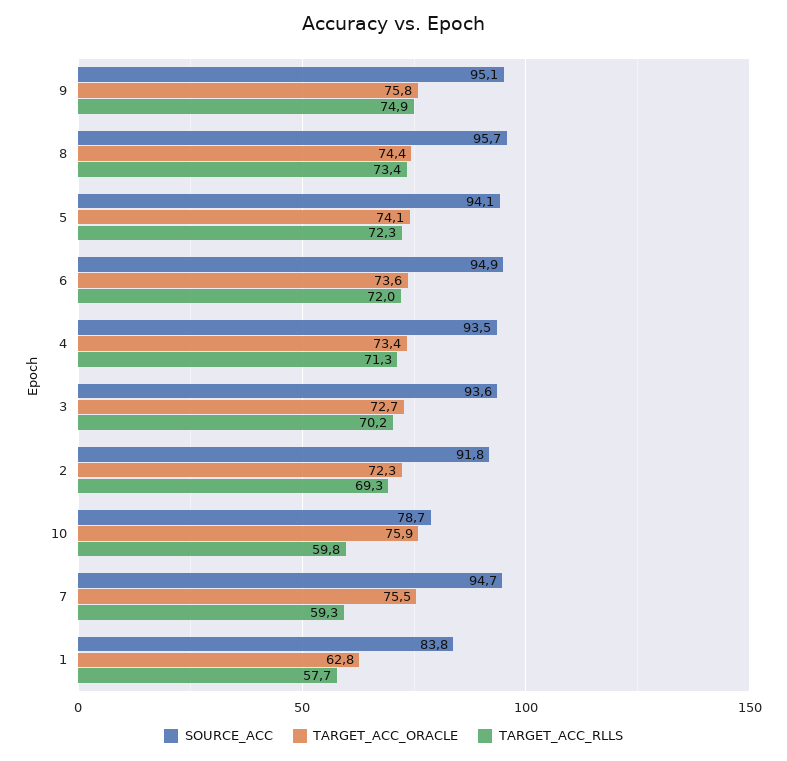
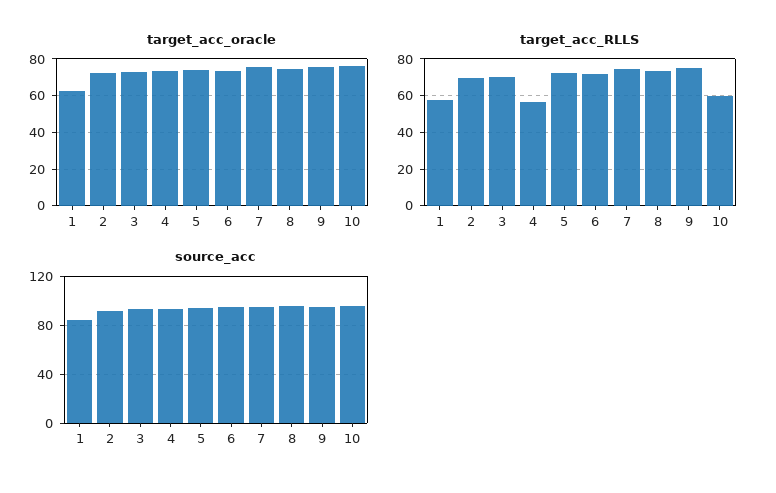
  {
    "SOURCE_ACC": {
      "9": 95.1,
      "8": 95.7,
      "5": 94.1,
      "6": 94.9,
      "4": 93.5,
      "3": 93.6,
      "2": 91.8,
-     "10": 78.7,
+     "10": 95,
      "7": 94.7,
      "1": 83.8
    },
    "TARGET_ACC_ORACLE": {
      "9": 75.8,
      "8": 74.4,
      "5": 74.1,
      "6": 73.6,
      "4": 73.4,
      "3": 72.7,
      "2": 72.3,
      "10": 75.9,
      "7": 75.5,
      "1": 62.8
    },
    "TARGET_ACC_RLLS": {
      "9": 74.9,
      "8": 73.4,
      "5": 72.3,
      "6": 72,
-     "4": 71.3,
+     "4": 55,
      "3": 70.2,
      "2": 69.3,
      "10": 59.8,
-     "7": 59.3,
+     "7": 75,
      "1": 57.7
    }
  }

